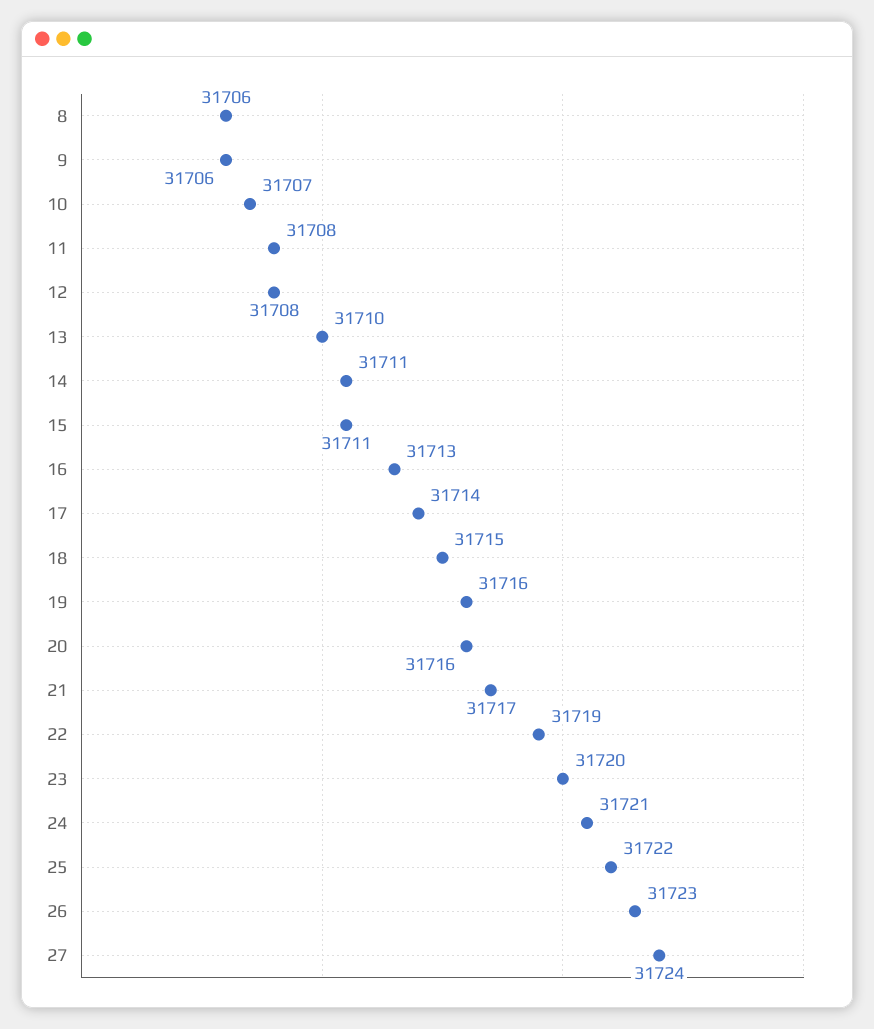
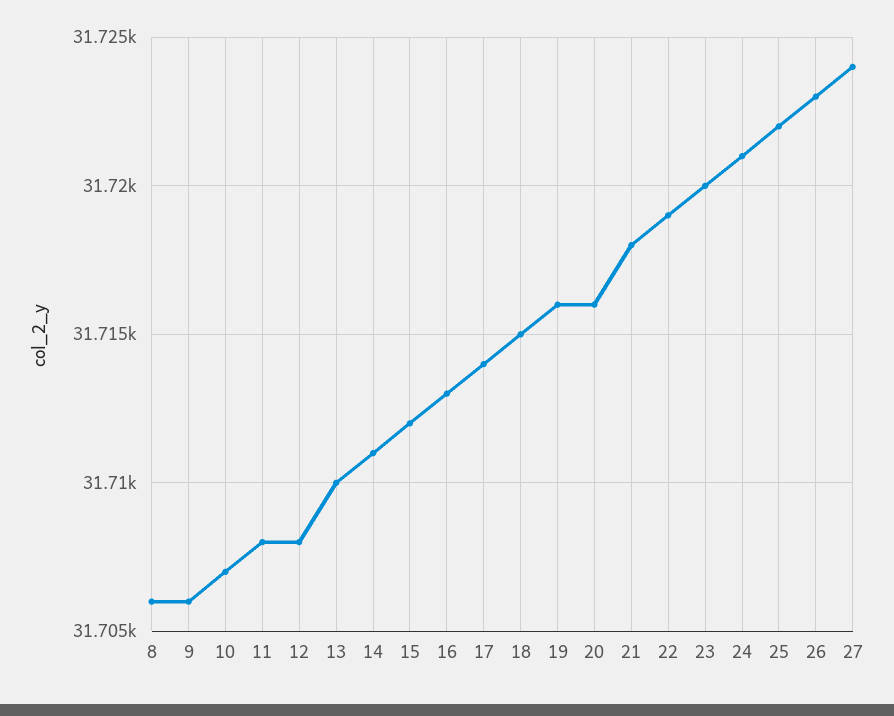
  {
    "8": 31706,
    "9": 31706,
    "10": 31707,
    "11": 31708,
    "12": 31708,
    "13": 31710,
    "14": 31711,
-   "15": 31711,
+   "15": 31712,
    "16": 31713,
    "17": 31714,
    "18": 31715,
    "19": 31716,
    "20": 31716,
-   "21": 31717,
+   "21": 31718,
    "22": 31719,
    "23": 31720,
    "24": 31721,
    "25": 31722,
    "26": 31723,
    "27": 31724
  }

